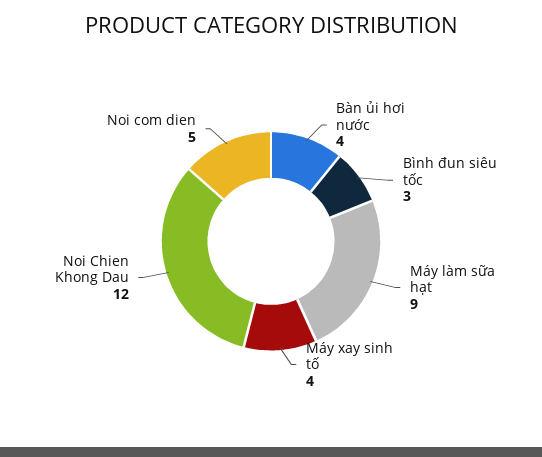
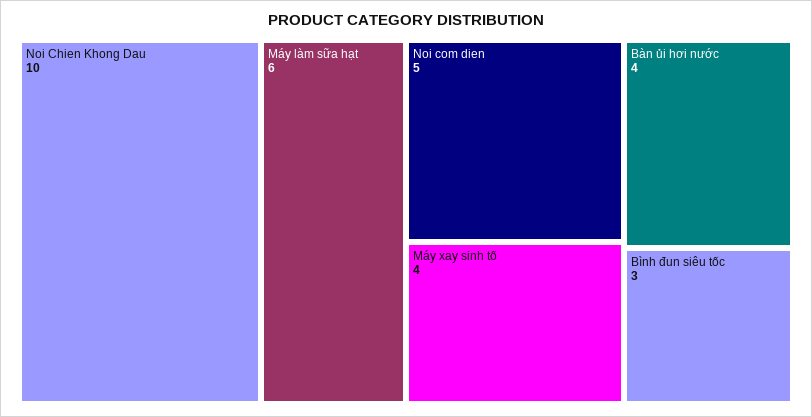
  {
    "Bàn ủi hơi nước": 4,
    "Bình đun siêu tốc": 3,
-   "Máy làm sữa hạt": 9,
+   "Máy làm sữa hạt": 6,
    "Máy xay sinh tố": 4,
-   "Noi Chien Khong Dau": 12,
+   "Noi Chien Khong Dau": 10,
    "Noi com dien": 5
  }

